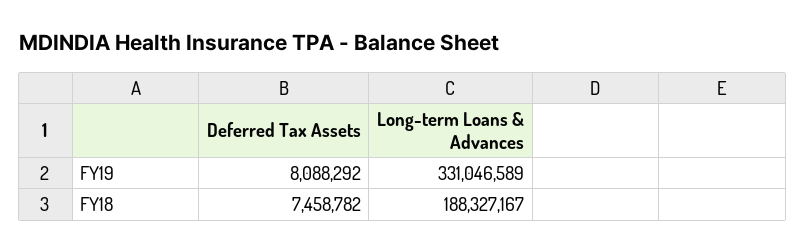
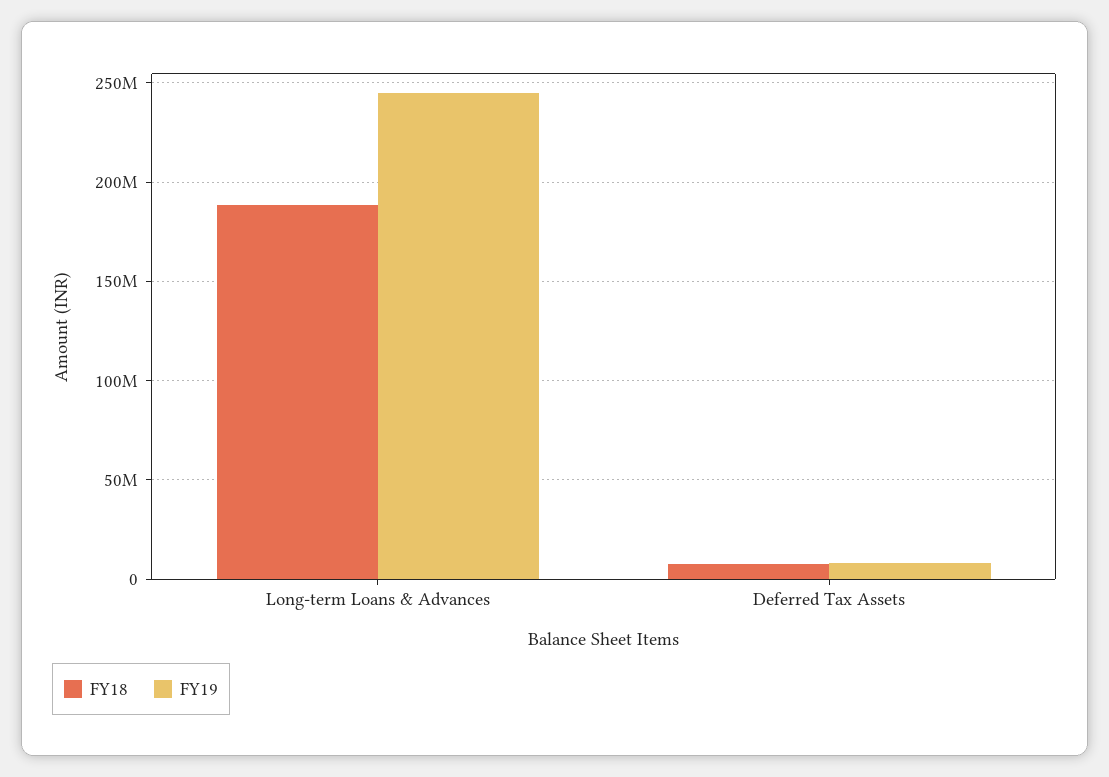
  {
    "FY19": {
      "Deferred Tax Assets": 8088292,
-     "Long-term Loans & Advances": 331046589
+     "Long-term Loans & Advances": 245000000
    },
    "FY18": {
      "Deferred Tax Assets": 7458782,
      "Long-term Loans & Advances": 188327167
    }
  }

